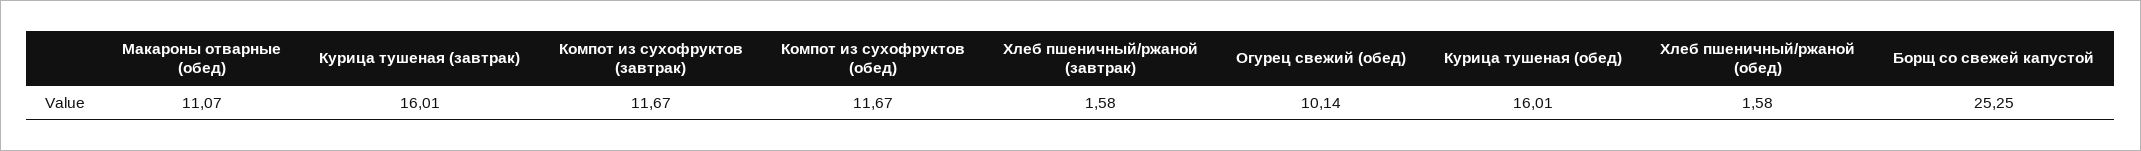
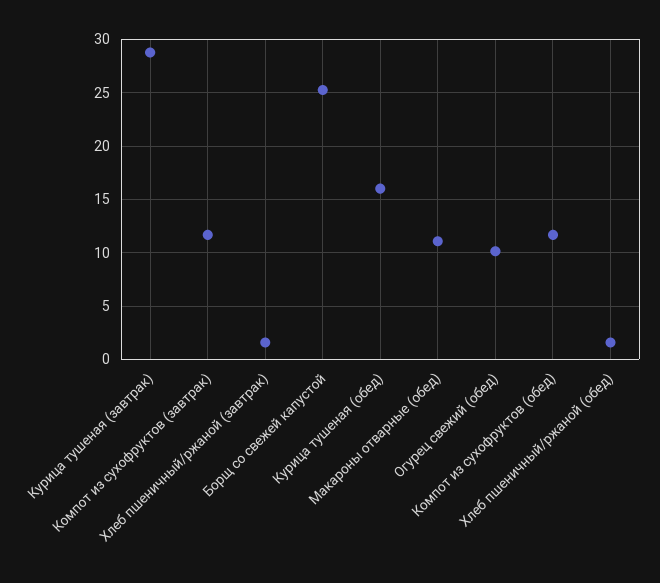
  {
    "Макароны отварные (обед)": 11.07,
-   "Курица тушеная (завтрак)": 16.01,
+   "Курица тушеная (завтрак)": 29,
    "Компот из сухофруктов (завтрак)": 11.67,
    "Компот из сухофруктов (обед)": 11.67,
    "Хлеб пшеничный/ржаной (завтрак)": 1.58,
    "Огурец свежий (обед)": 10.14,
    "Курица тушеная (обед)": 16.01,
    "Хлеб пшеничный/ржаной (обед)": 1.58,
    "Борщ со свежей капустой": 25.25
  }

